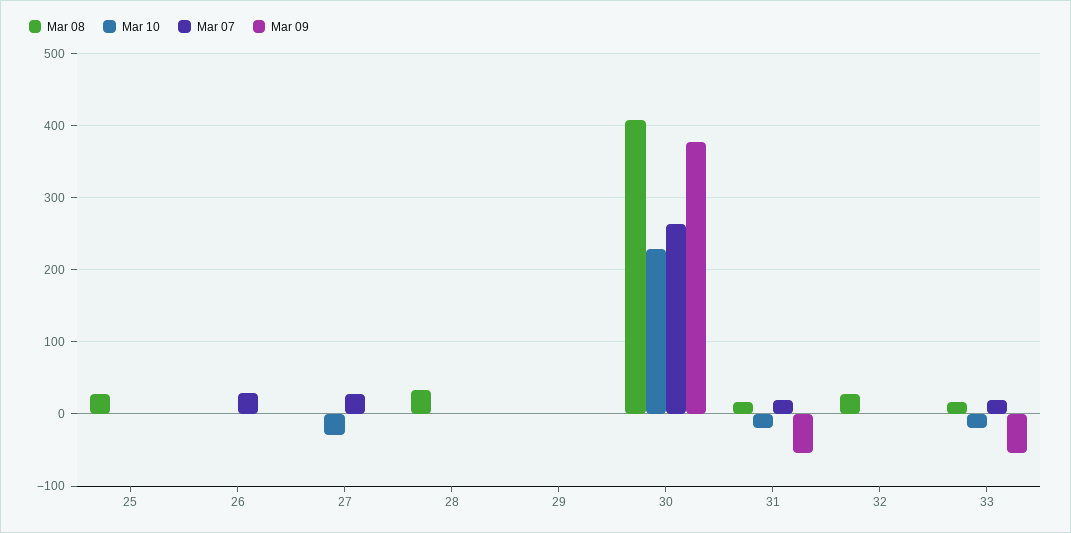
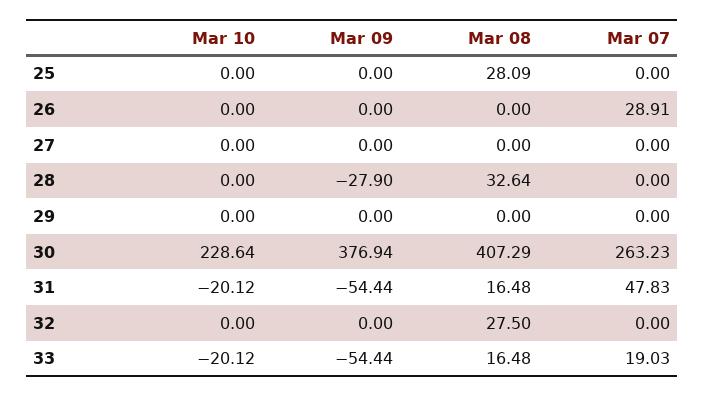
  {
    "Mar 08": {
      "25": 28.09,
      "26": 0,
      "27": 0,
      "28": 32.64,
      "29": 0,
      "30": 407.29,
      "31": 16.48,
      "32": 27.5,
      "33": 16.48
    },
    "Mar 10": {
      "25": 0,
      "26": 0,
-     "27": -30,
+     "27": 0,
      "28": 0,
      "29": 0,
      "30": 228.64,
      "31": -20.12,
      "32": 0,
      "33": -20.12
    },
    "Mar 07": {
      "25": 0,
      "26": 28.91,
-     "27": 30,
+     "27": 0,
      "28": 0,
      "29": 0,
      "30": 263.23,
-     "31": 20,
+     "31": 47.83,
      "32": 0,
      "33": 19.03
    },
    "Mar 09": {
      "25": 0,
      "26": 0,
      "27": 0,
-     "28": 0,
+     "28": -27.9,
      "29": 0,
      "30": 376.94,
      "31": -54.44,
      "32": 0,
      "33": -54.44
    }
  }

